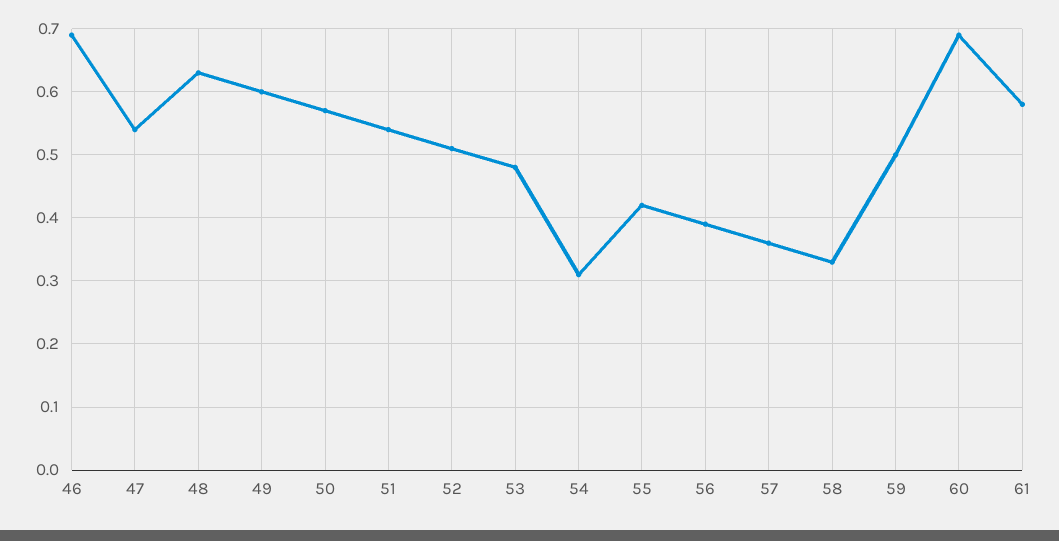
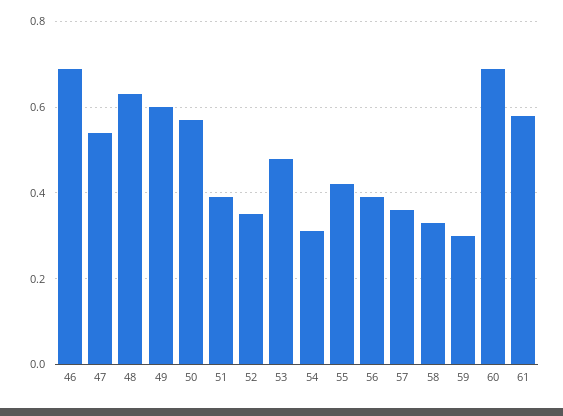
  {
    "46": 0.69,
    "47": 0.54,
    "48": 0.63,
    "49": 0.6,
    "50": 0.57,
-   "51": 0.54,
+   "51": 0.4,
-   "52": 0.51,
+   "52": 0.35,
    "53": 0.48,
    "54": 0.31,
    "55": 0.42,
    "56": 0.39,
    "57": 0.36,
    "58": 0.33,
-   "59": 0.5,
+   "59": 0.3,
    "60": 0.69,
    "61": 0.58
  }

